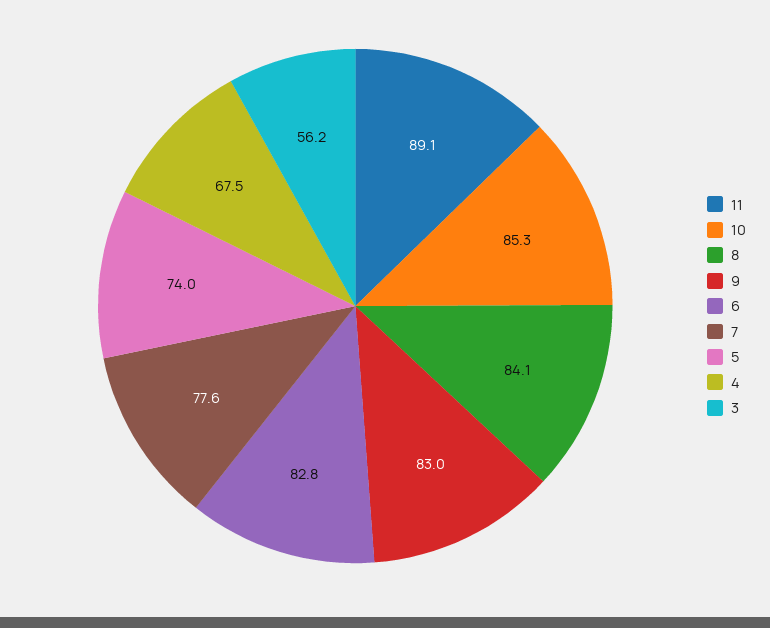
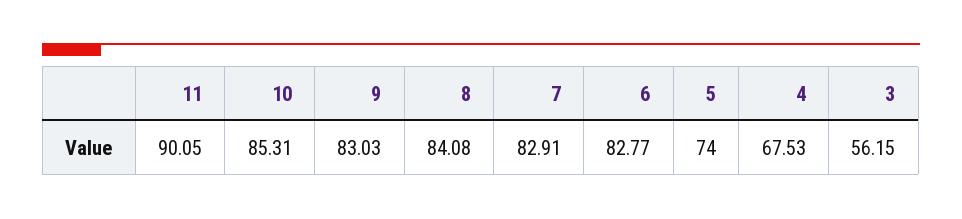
  {
-   "11": 89.1,
+   "11": 90.05,
    "10": 85.31,
    "8": 84.08,
    "9": 83.03,
    "6": 82.77,
-   "7": 77.6,
+   "7": 82.91,
    "5": 74,
    "4": 67.53,
    "3": 56.15
  }

